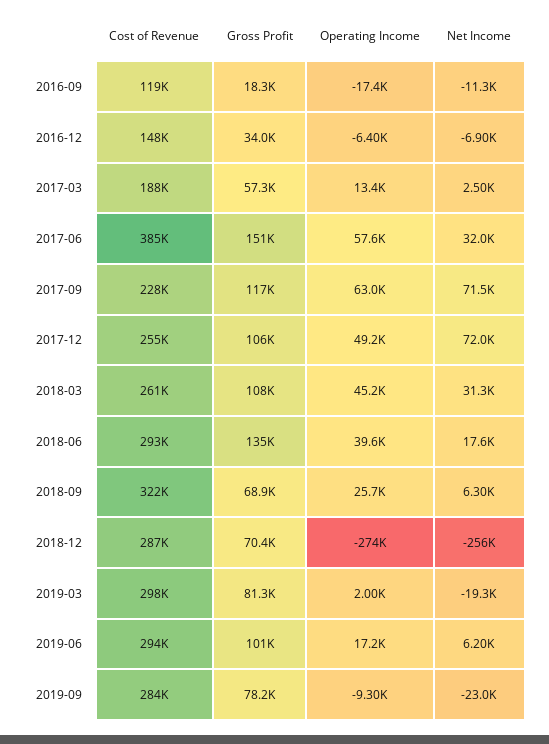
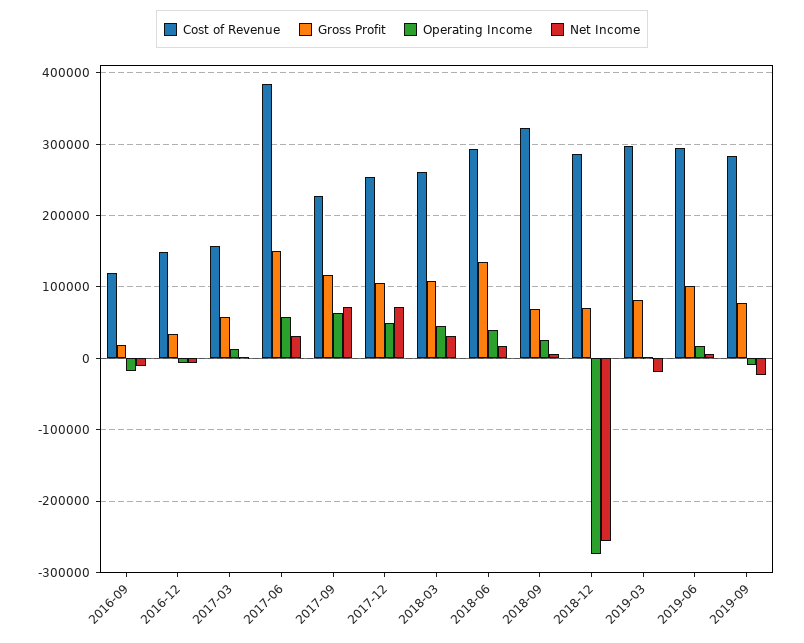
  {
    "Cost of Revenue": {
      "2016-09": 119000,
      "2016-12": 148000,
-     "2017-03": 188000,
+     "2017-03": 160000,
      "2017-06": 385000,
      "2017-09": 228000,
      "2017-12": 255000,
      "2018-03": 261000,
      "2018-06": 293000,
      "2018-09": 322000,
      "2018-12": 287000,
      "2019-03": 298000,
      "2019-06": 294000,
      "2019-09": 284000
    },
    "Gross Profit": {
      "2016-09": 18300,
      "2016-12": 34000,
      "2017-03": 57300,
      "2017-06": 151000,
      "2017-09": 117000,
      "2017-12": 106000,
      "2018-03": 108000,
      "2018-06": 135000,
      "2018-09": 68900,
      "2018-12": 70400,
      "2019-03": 81300,
      "2019-06": 101000,
      "2019-09": 78200
    },
    "Operating Income": {
      "2016-09": -17400,
      "2016-12": -6400,
      "2017-03": 13400,
      "2017-06": 57600,
      "2017-09": 63000,
      "2017-12": 49200,
      "2018-03": 45200,
      "2018-06": 39600,
      "2018-09": 25700,
      "2018-12": -274000,
      "2019-03": 2000,
      "2019-06": 17200,
      "2019-09": -9300
    },
    "Net Income": {
      "2016-09": -11300,
      "2016-12": -6900,
      "2017-03": 2500,
      "2017-06": 32000,
      "2017-09": 71500,
      "2017-12": 72000,
      "2018-03": 31300,
      "2018-06": 17600,
      "2018-09": 6300,
      "2018-12": -256000,
      "2019-03": -19300,
      "2019-06": 6200,
      "2019-09": -23000
    }
  }

